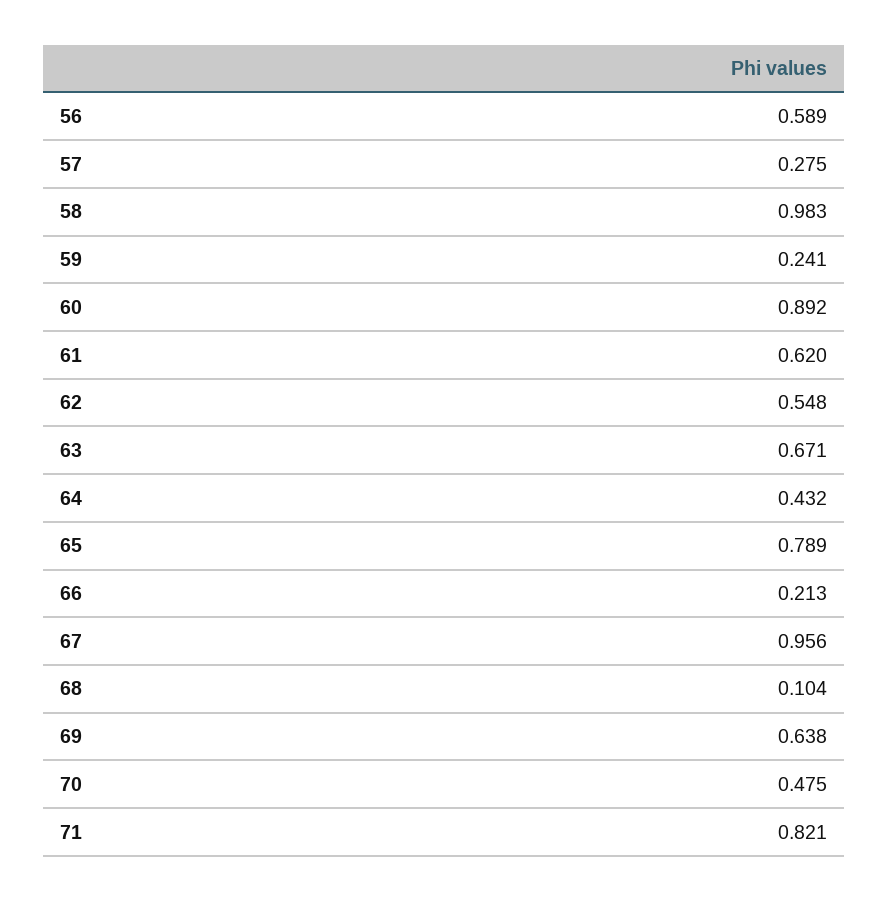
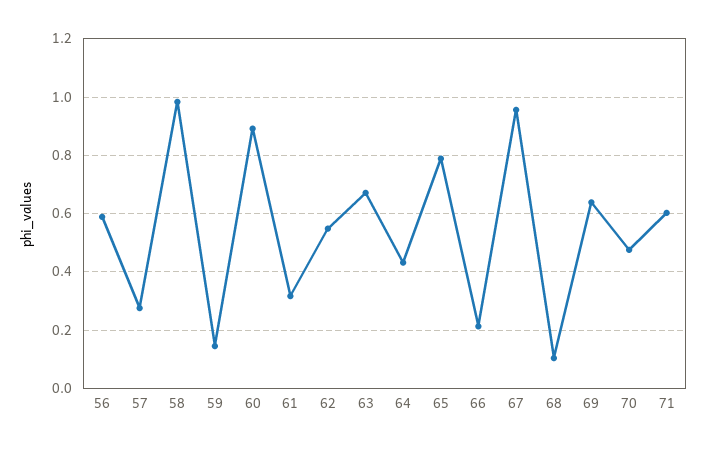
  {
    "56": 0.589,
    "57": 0.275,
    "58": 0.983,
-   "59": 0.241,
+   "59": 0.15,
    "60": 0.892,
-   "61": 0.62,
+   "61": 0.325,
    "62": 0.548,
    "63": 0.671,
    "64": 0.432,
    "65": 0.789,
    "66": 0.213,
    "67": 0.956,
    "68": 0.104,
    "69": 0.638,
    "70": 0.475,
-   "71": 0.821
+   "71": 0.6
  }

